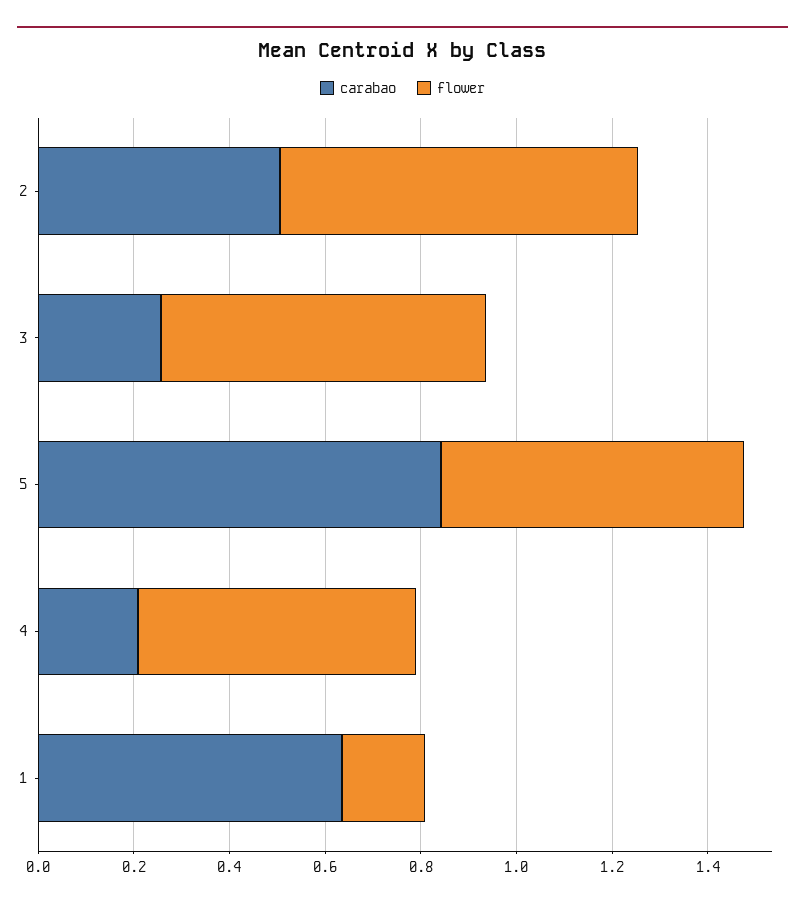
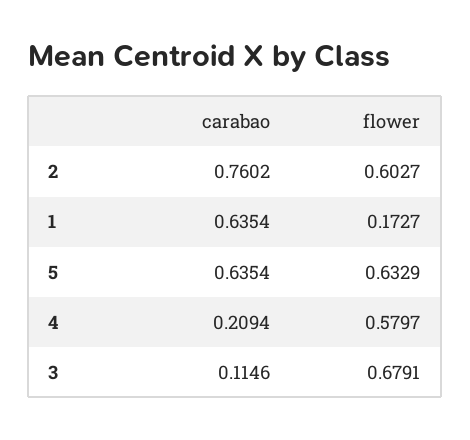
  {
    "carabao": {
-     "2": 0.5,
+     "2": 0.7602,
-     "3": 0.25,
+     "3": 0.1146,
-     "5": 0.85,
+     "5": 0.6354,
      "4": 0.2094,
      "1": 0.6354
    },
    "flower": {
-     "2": 0.75,
+     "2": 0.6027,
      "3": 0.6791,
      "5": 0.6329,
      "4": 0.5797,
      "1": 0.1727
    }
  }

